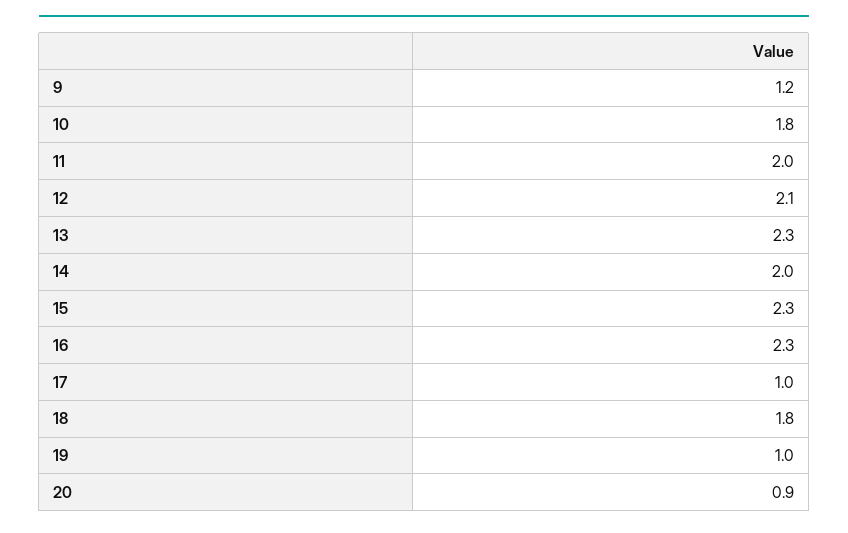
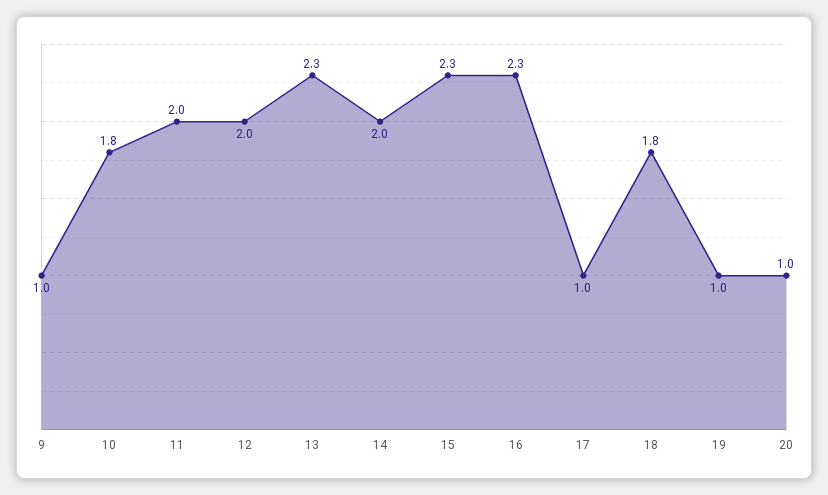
  {
-   "9": 1.2,
+   "9": 1,
    "10": 1.8,
    "11": 2,
-   "12": 2.1,
+   "12": 2,
    "13": 2.3,
    "14": 2,
    "15": 2.3,
    "16": 2.3,
    "17": 1,
    "18": 1.8,
    "19": 1,
-   "20": 0.9
+   "20": 1
  }

